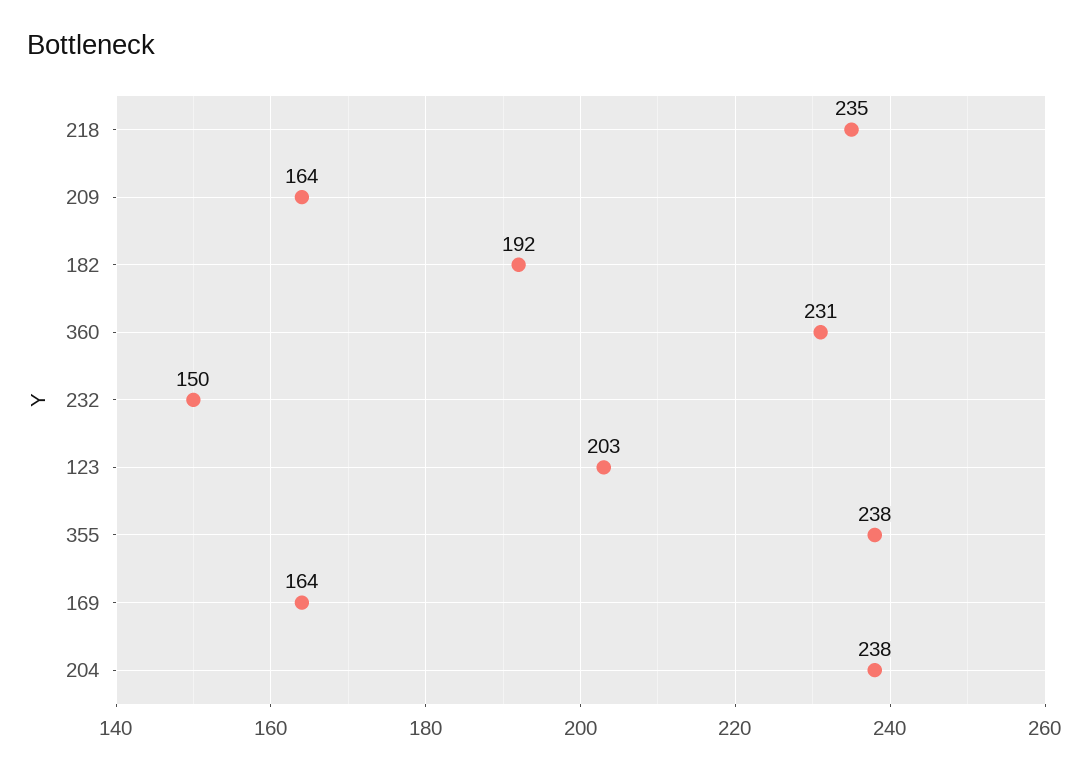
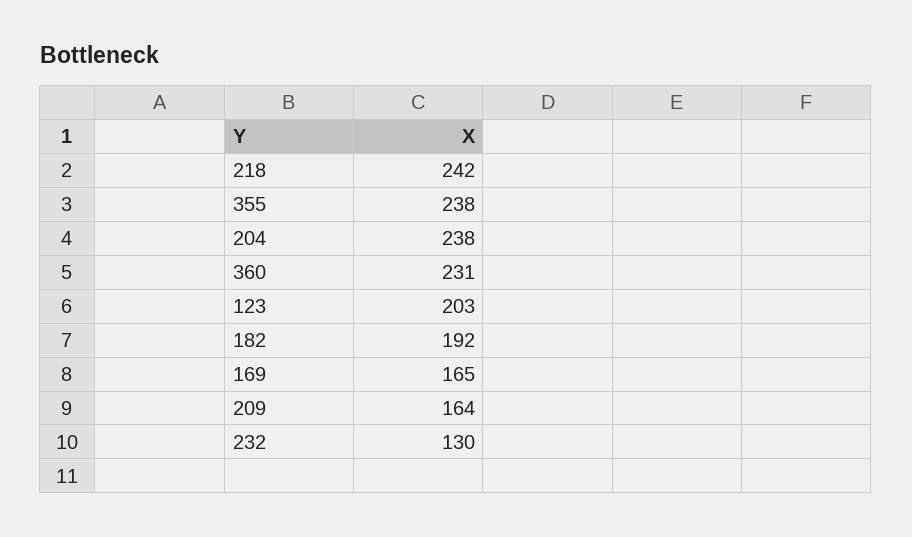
  {
-   "218": 235,
+   "218": 242,
    "209": 164,
    "182": 192,
    "360": 231,
-   "232": 150,
+   "232": 130,
    "123": 203,
    "355": 238,
-   "169": 164,
+   "169": 165,
    "204": 238
  }

